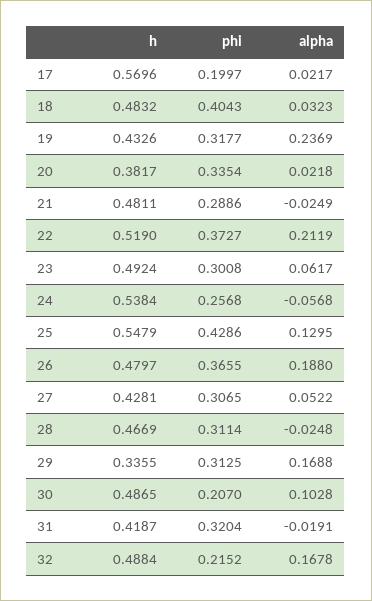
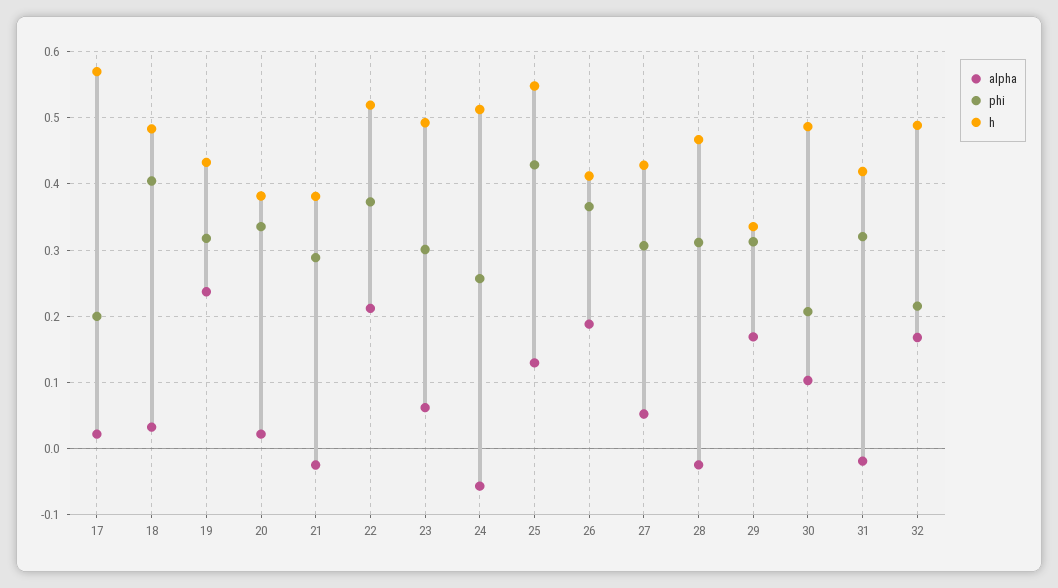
  {
    "h": {
      "17": 0.5696,
      "18": 0.4832,
      "19": 0.4326,
      "20": 0.3817,
-     "21": 0.4811,
+     "21": 0.38,
      "22": 0.519,
      "23": 0.4924,
-     "24": 0.5384,
+     "24": 0.51,
      "25": 0.5479,
-     "26": 0.4797,
+     "26": 0.41,
      "27": 0.4281,
      "28": 0.4669,
      "29": 0.3355,
      "30": 0.4865,
      "31": 0.4187,
      "32": 0.4884
    },
    "phi": {
      "17": 0.1997,
      "18": 0.4043,
      "19": 0.3177,
      "20": 0.3354,
      "21": 0.2886,
      "22": 0.3727,
      "23": 0.3008,
      "24": 0.2568,
      "25": 0.4286,
      "26": 0.3655,
      "27": 0.3065,
      "28": 0.3114,
      "29": 0.3125,
      "30": 0.207,
      "31": 0.3204,
      "32": 0.2152
    },
    "alpha": {
      "17": 0.0217,
      "18": 0.0323,
      "19": 0.2369,
      "20": 0.0218,
      "21": -0.0249,
      "22": 0.2119,
      "23": 0.0617,
      "24": -0.0568,
      "25": 0.1295,
      "26": 0.188,
      "27": 0.0522,
      "28": -0.0248,
      "29": 0.1688,
      "30": 0.1028,
      "31": -0.0191,
      "32": 0.1678
    }
  }

